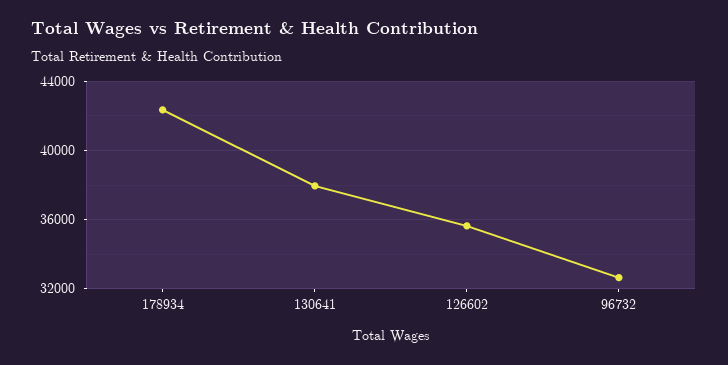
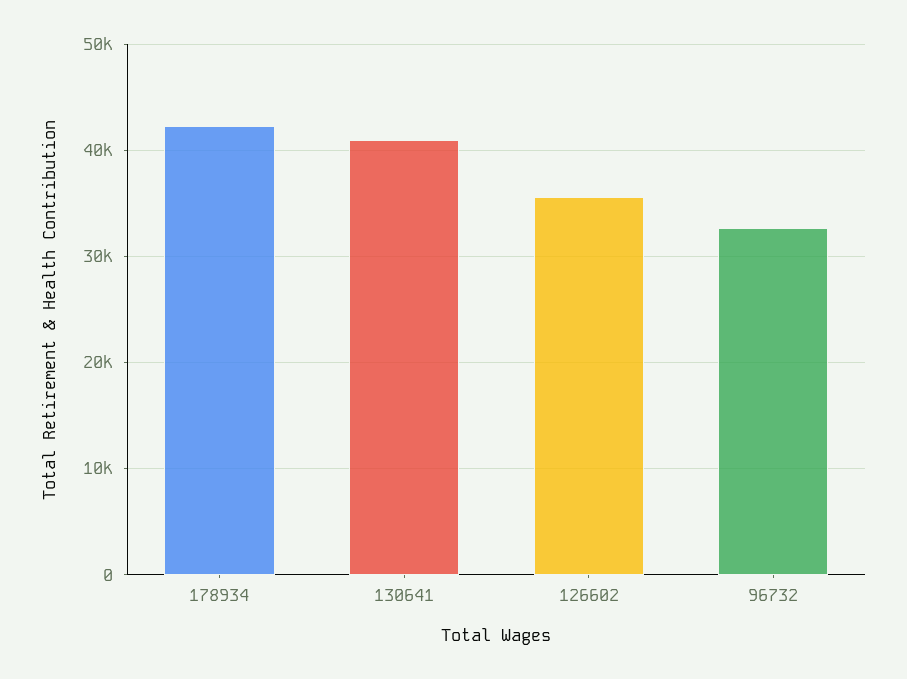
  {
    "178934": 42500,
-   "130641": 38000,
+   "130641": 41000,
    "126602": 35500,
    "96732": 32500
  }

